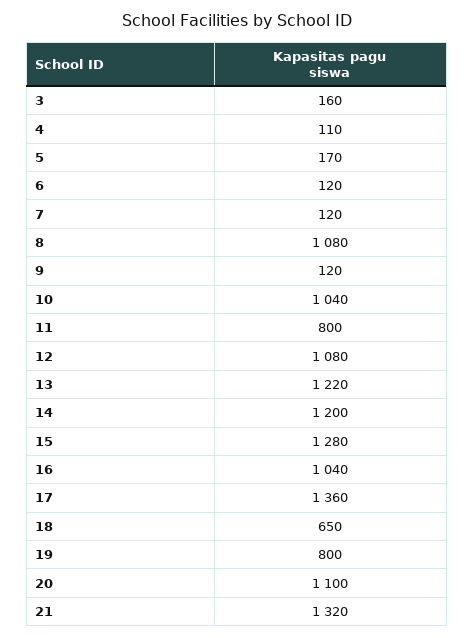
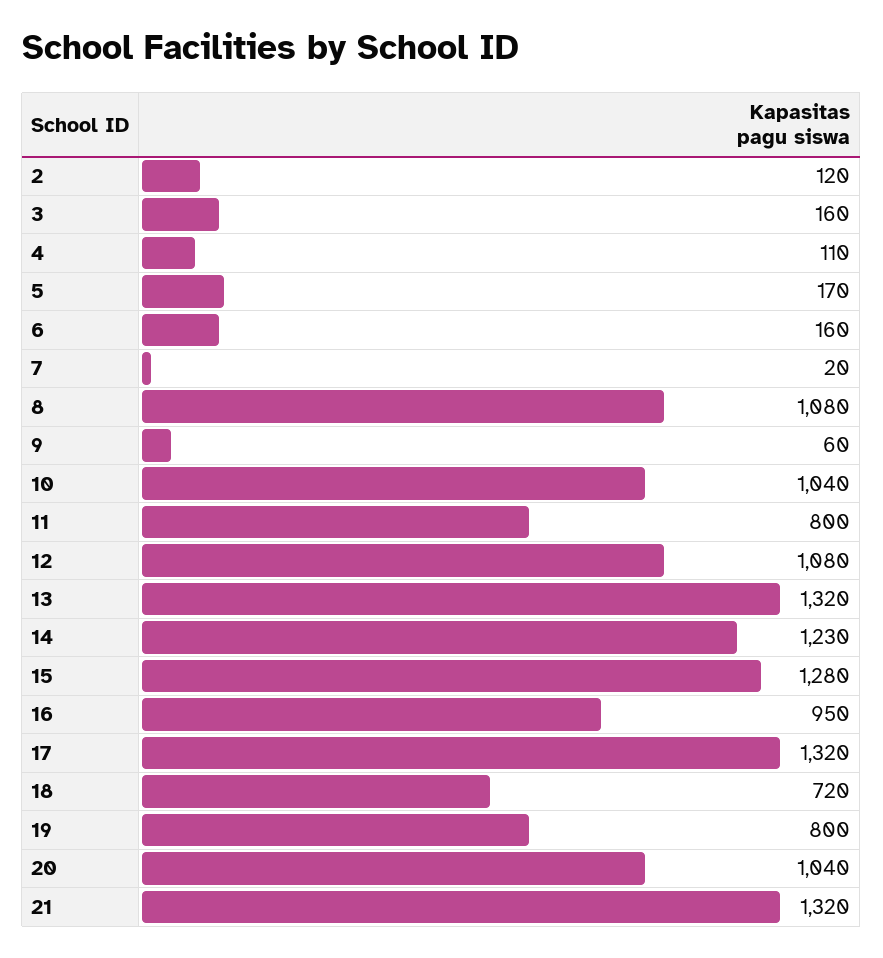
  {
    "3": 160,
    "4": 110,
    "5": 170,
-   "6": 120,
+   "6": 160,
-   "7": 120,
+   "7": 20,
    "8": 1080,
-   "9": 120,
+   "9": 60,
    "10": 1040,
    "11": 800,
    "12": 1080,
-   "13": 1220,
+   "13": 1320,
-   "14": 1200,
+   "14": 1230,
    "15": 1280,
-   "16": 1040,
+   "16": 950,
-   "17": 1360,
+   "17": 1320,
-   "18": 650,
+   "18": 720,
    "19": 800,
-   "20": 1100,
+   "20": 1040,
-   "21": 1320
+   "21": 1320,
+   "2": 120
  }

